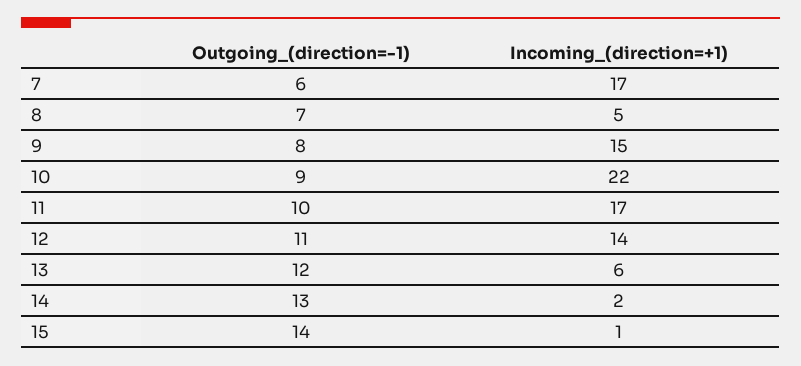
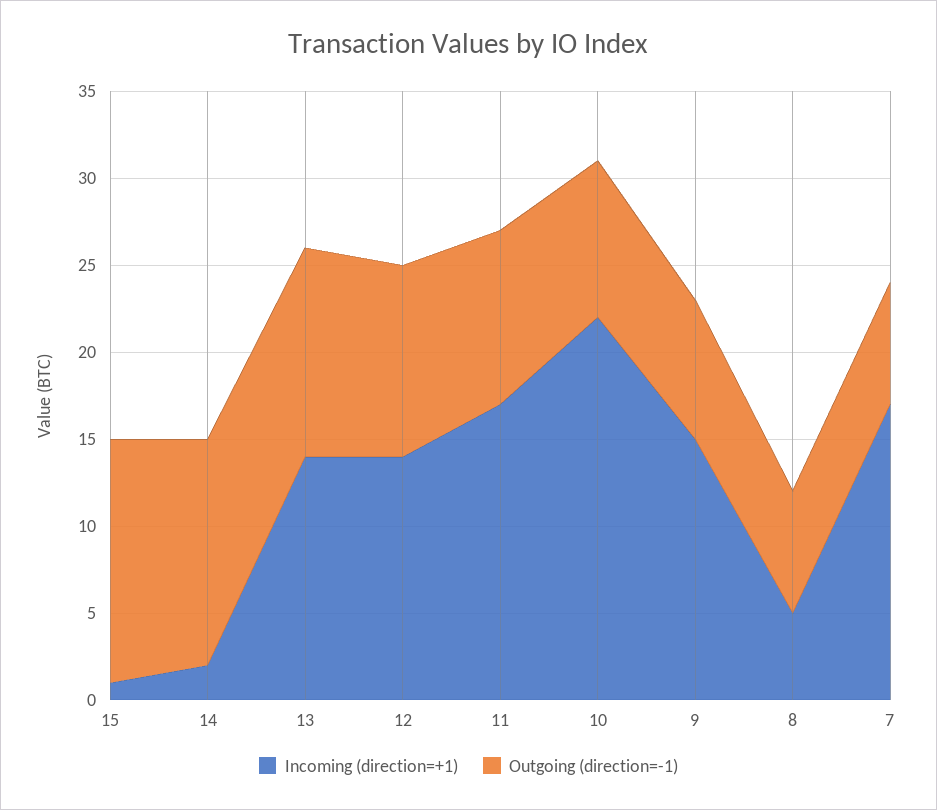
  {
    "Outgoing_(direction=-1)": {
-     "7": 6,
+     "7": 7,
      "8": 7,
      "9": 8,
      "10": 9,
      "11": 10,
      "12": 11,
      "13": 12,
      "14": 13,
      "15": 14
    },
    "Incoming_(direction=+1)": {
      "7": 17,
      "8": 5,
      "9": 15,
      "10": 22,
      "11": 17,
      "12": 14,
-     "13": 6,
+     "13": 14,
      "14": 2,
      "15": 1
    }
  }

